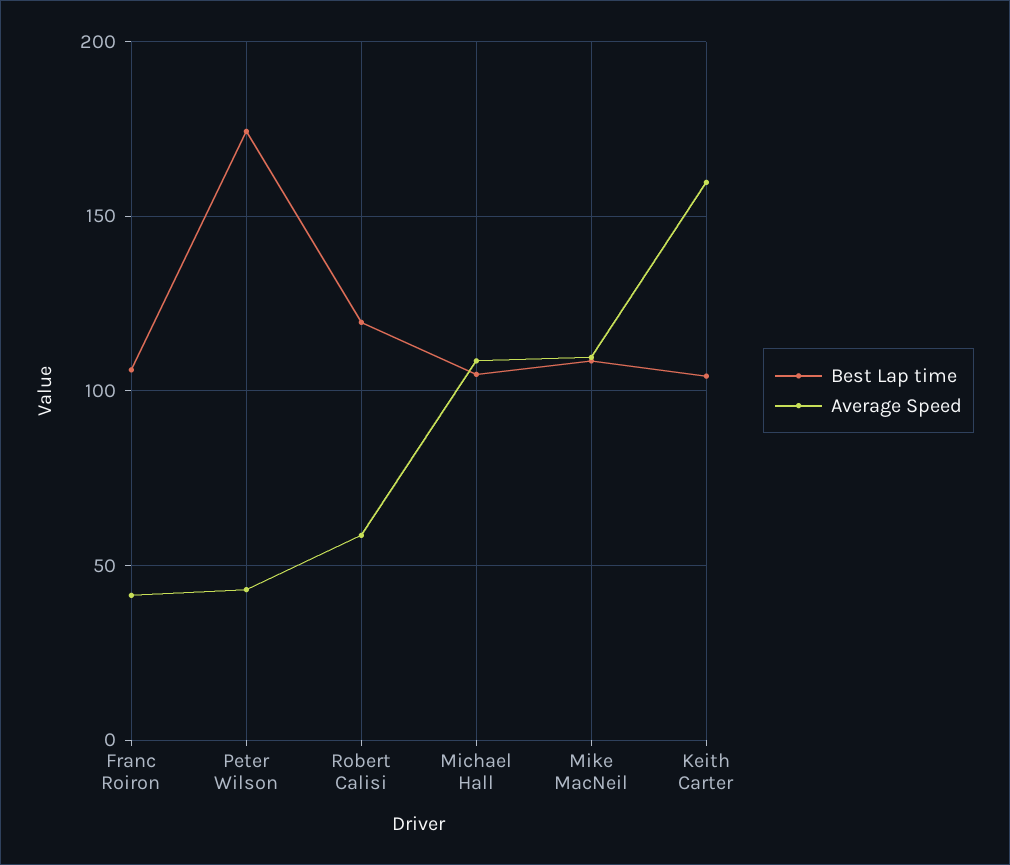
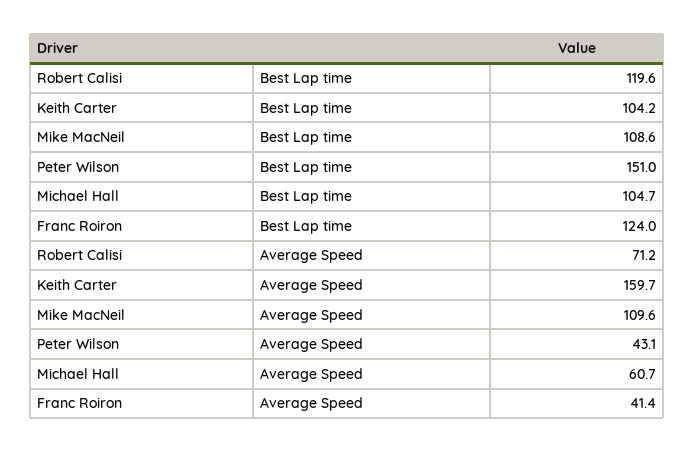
  {
    "Best Lap time": {
-     "Franc Roiron": 105,
+     "Franc Roiron": 124,
-     "Peter Wilson": 175,
+     "Peter Wilson": 151,
      "Robert Calisi": 119.6,
      "Michael Hall": 104.7,
      "Mike MacNeil": 108.6,
      "Keith Carter": 104.2
    },
    "Average Speed": {
      "Franc Roiron": 41.4,
      "Peter Wilson": 43.1,
-     "Robert Calisi": 60,
+     "Robert Calisi": 71.2,
-     "Michael Hall": 110,
+     "Michael Hall": 60.7,
      "Mike MacNeil": 109.6,
      "Keith Carter": 159.7
    }
  }

